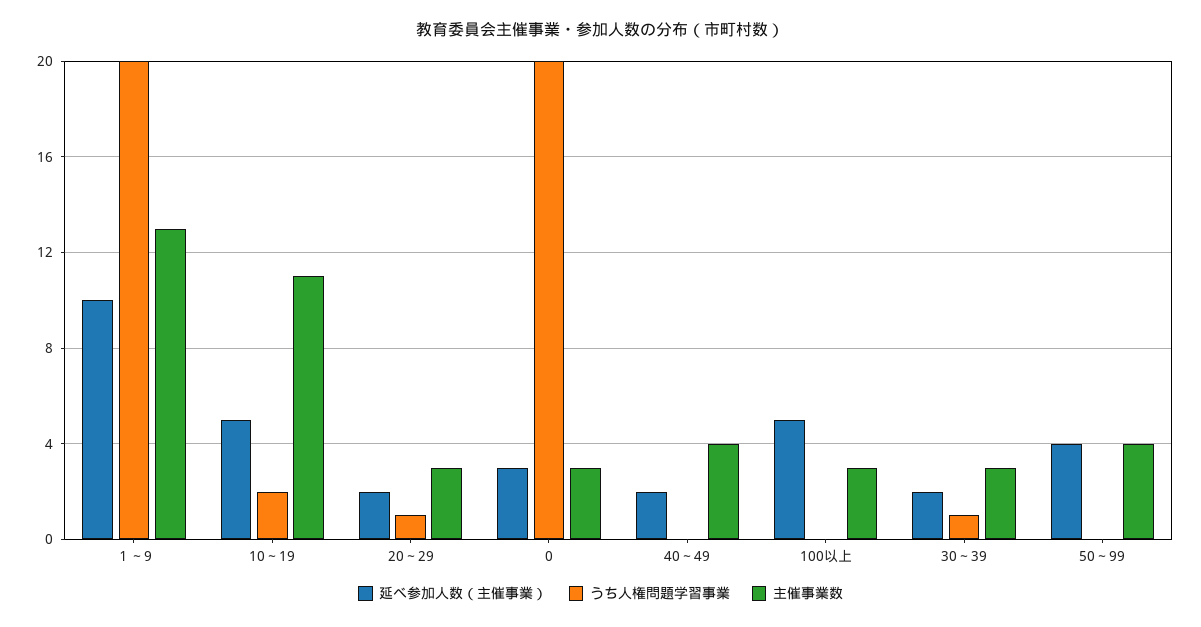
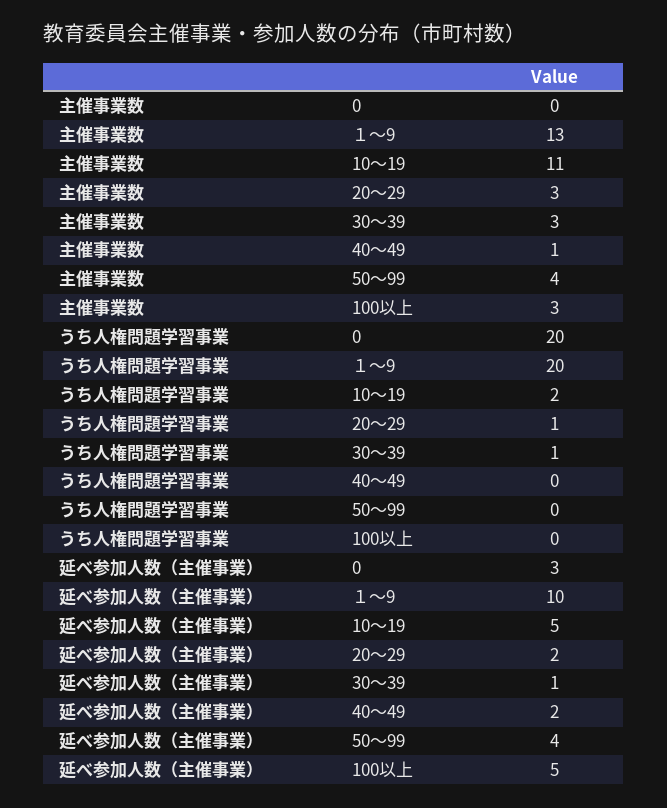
  {
    "延べ参加人数（主催事業）": {
      "１～9": 10,
      "10～19": 5,
      "20～29": 2,
      "0": 3,
      "40～49": 2,
      "100以上": 5,
-     "30～39": 2,
+     "30～39": 1,
      "50～99": 4
    },
    "うち人権問題学習事業": {
      "１～9": 20,
      "10～19": 2,
      "20～29": 1,
      "0": 20,
      "40～49": 0,
      "100以上": 0,
      "30～39": 1,
      "50～99": 0
    },
    "主催事業数": {
      "１～9": 13,
      "10～19": 11,
      "20～29": 3,
-     "0": 3,
+     "0": 0,
-     "40～49": 4,
+     "40～49": 1,
      "100以上": 3,
      "30～39": 3,
      "50～99": 4
    }
  }

